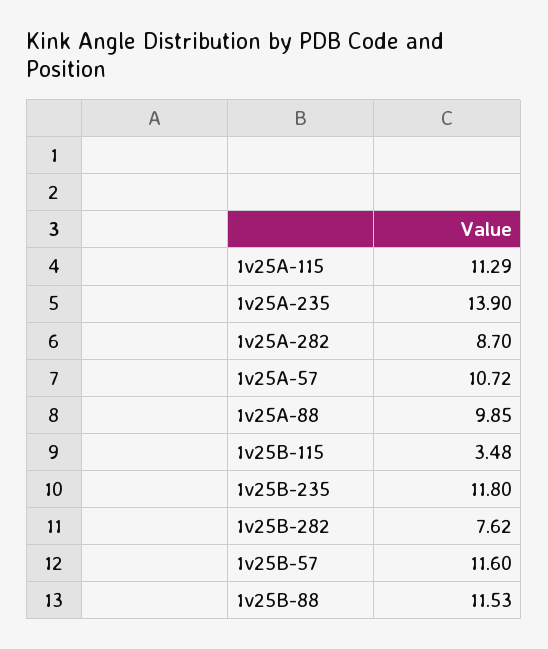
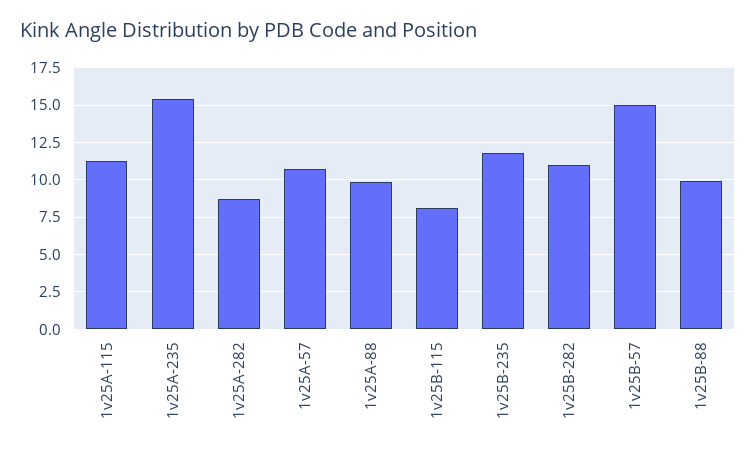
  {
    "1v25A-115": 11.29,
-   "1v25A-235": 13.9,
+   "1v25A-235": 15.5,
    "1v25A-282": 8.7,
    "1v25A-57": 10.72,
    "1v25A-88": 9.85,
-   "1v25B-115": 3.48,
+   "1v25B-115": 8,
    "1v25B-235": 11.8,
-   "1v25B-282": 7.62,
+   "1v25B-282": 11,
-   "1v25B-57": 11.6,
+   "1v25B-57": 15,
-   "1v25B-88": 11.53
+   "1v25B-88": 10
  }

